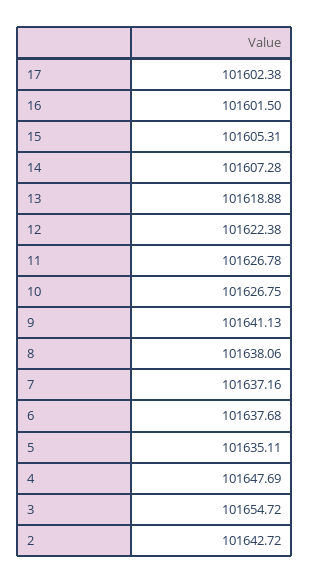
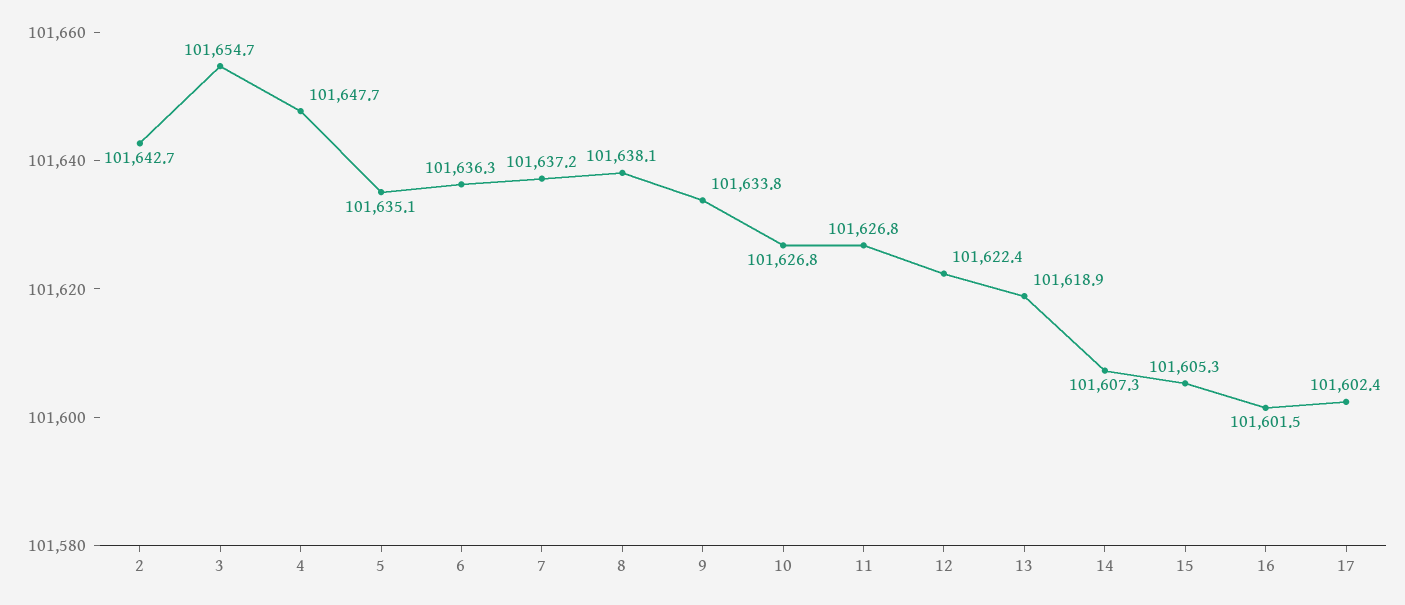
  {
    "17": 101602.38,
    "16": 101601.5,
    "15": 101605.31,
    "14": 101607.28,
    "13": 101618.88,
    "12": 101622.38,
    "11": 101626.78,
    "10": 101626.75,
-   "9": 101641.13,
+   "9": 101633.8,
    "8": 101638.06,
    "7": 101637.16,
-   "6": 101637.68,
+   "6": 101636.3,
    "5": 101635.11,
    "4": 101647.69,
    "3": 101654.72,
    "2": 101642.72
  }

